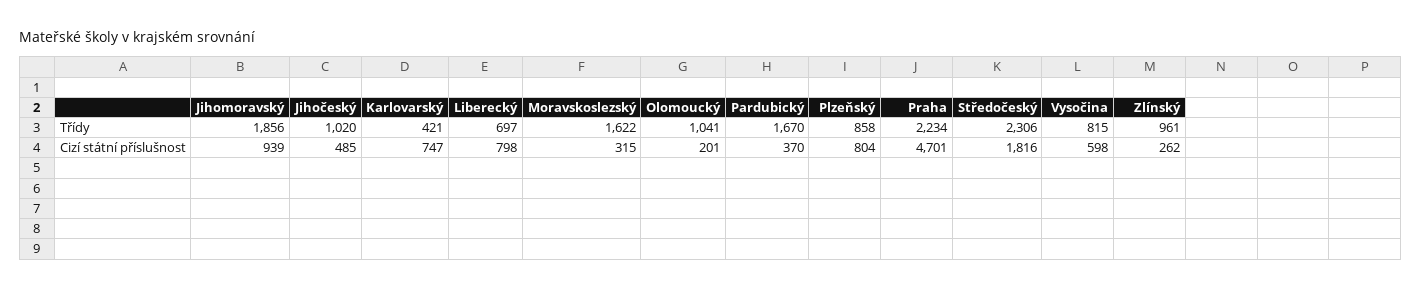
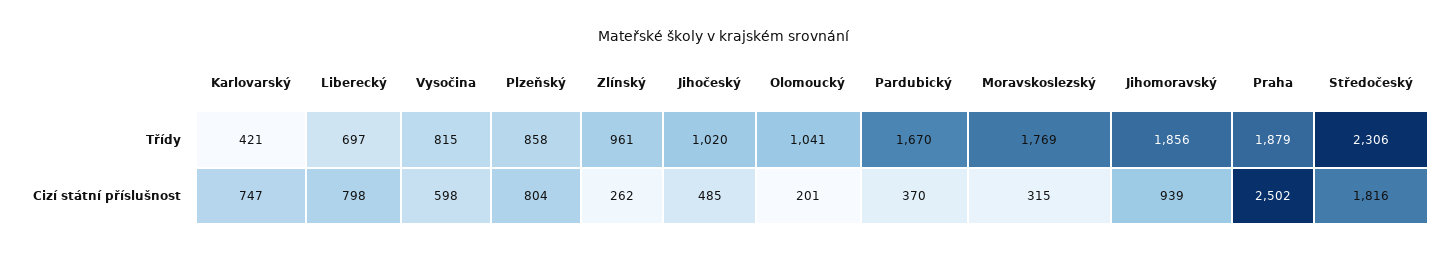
  {
    "Jihomoravský": {
      "Třídy": 1856,
      "Cizí státní příslušnost": 939
    },
    "Jihočeský": {
      "Třídy": 1020,
      "Cizí státní příslušnost": 485
    },
    "Karlovarský": {
      "Třídy": 421,
      "Cizí státní příslušnost": 747
    },
    "Liberecký": {
      "Třídy": 697,
      "Cizí státní příslušnost": 798
    },
    "Moravskoslezský": {
-     "Třídy": 1622,
+     "Třídy": 1769,
      "Cizí státní příslušnost": 315
    },
    "Olomoucký": {
      "Třídy": 1041,
      "Cizí státní příslušnost": 201
    },
    "Pardubický": {
      "Třídy": 1670,
      "Cizí státní příslušnost": 370
    },
    "Plzeňský": {
      "Třídy": 858,
      "Cizí státní příslušnost": 804
    },
    "Praha": {
-     "Třídy": 2234,
+     "Třídy": 1879,
-     "Cizí státní příslušnost": 4701
+     "Cizí státní příslušnost": 2502
    },
    "Středočeský": {
      "Třídy": 2306,
      "Cizí státní příslušnost": 1816
    },
    "Vysočina": {
      "Třídy": 815,
      "Cizí státní příslušnost": 598
    },
    "Zlínský": {
      "Třídy": 961,
      "Cizí státní příslušnost": 262
    }
  }

